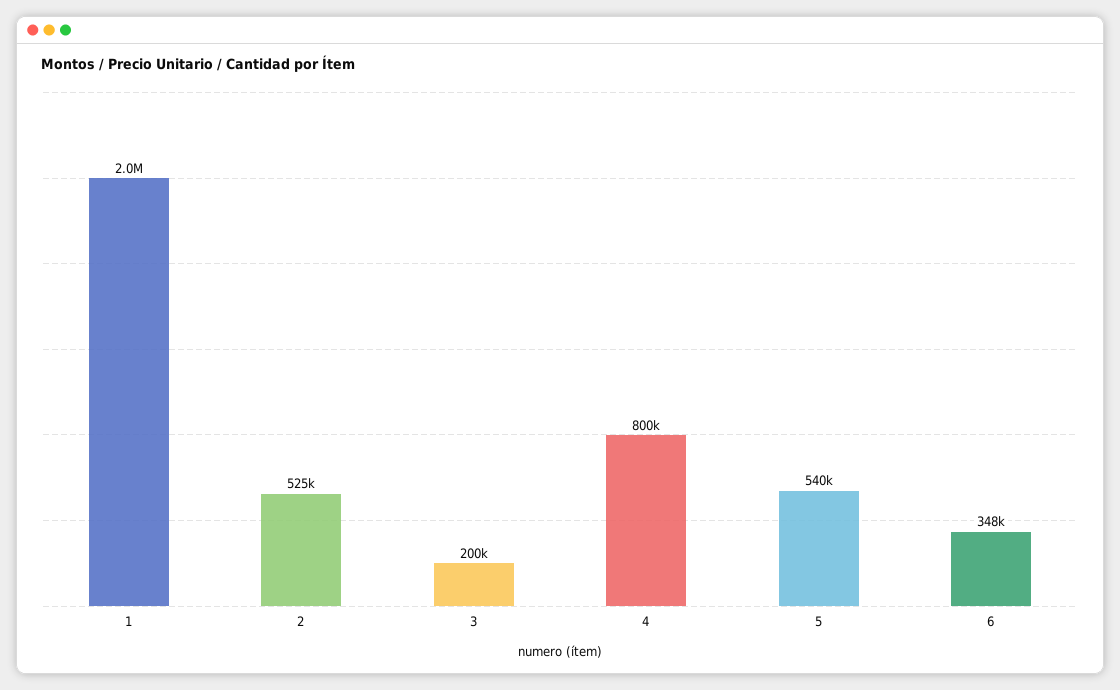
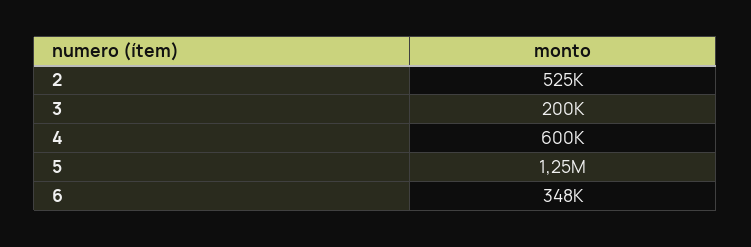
  {
-   "1": 2000000,
    "2": 525000,
    "3": 200000,
-   "4": 800000,
+   "4": 600000,
-   "5": 540000,
+   "5": 1250000,
    "6": 348000
  }

